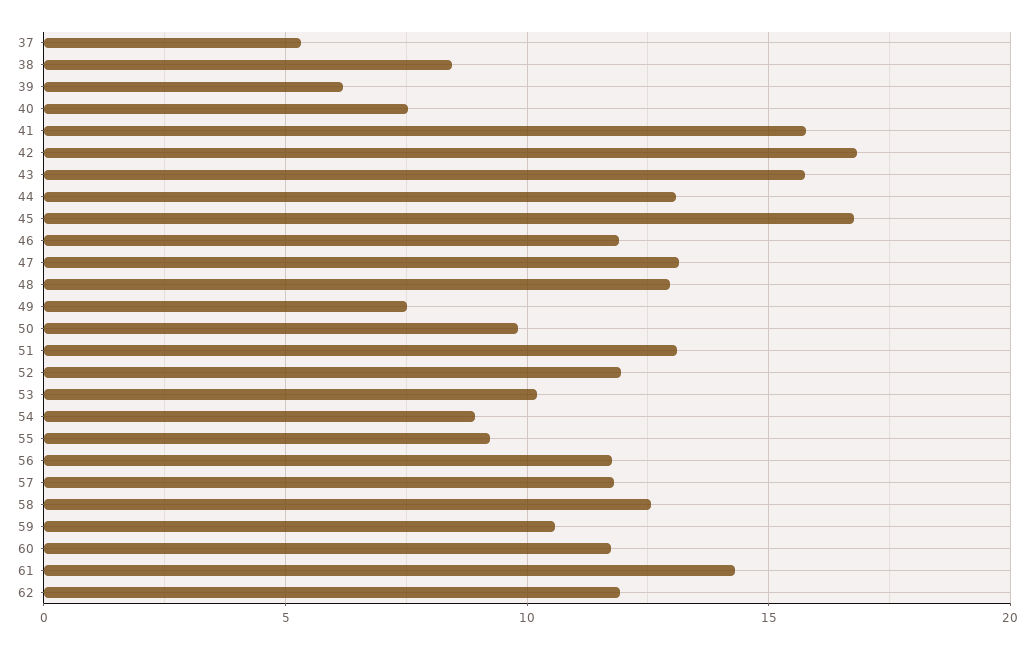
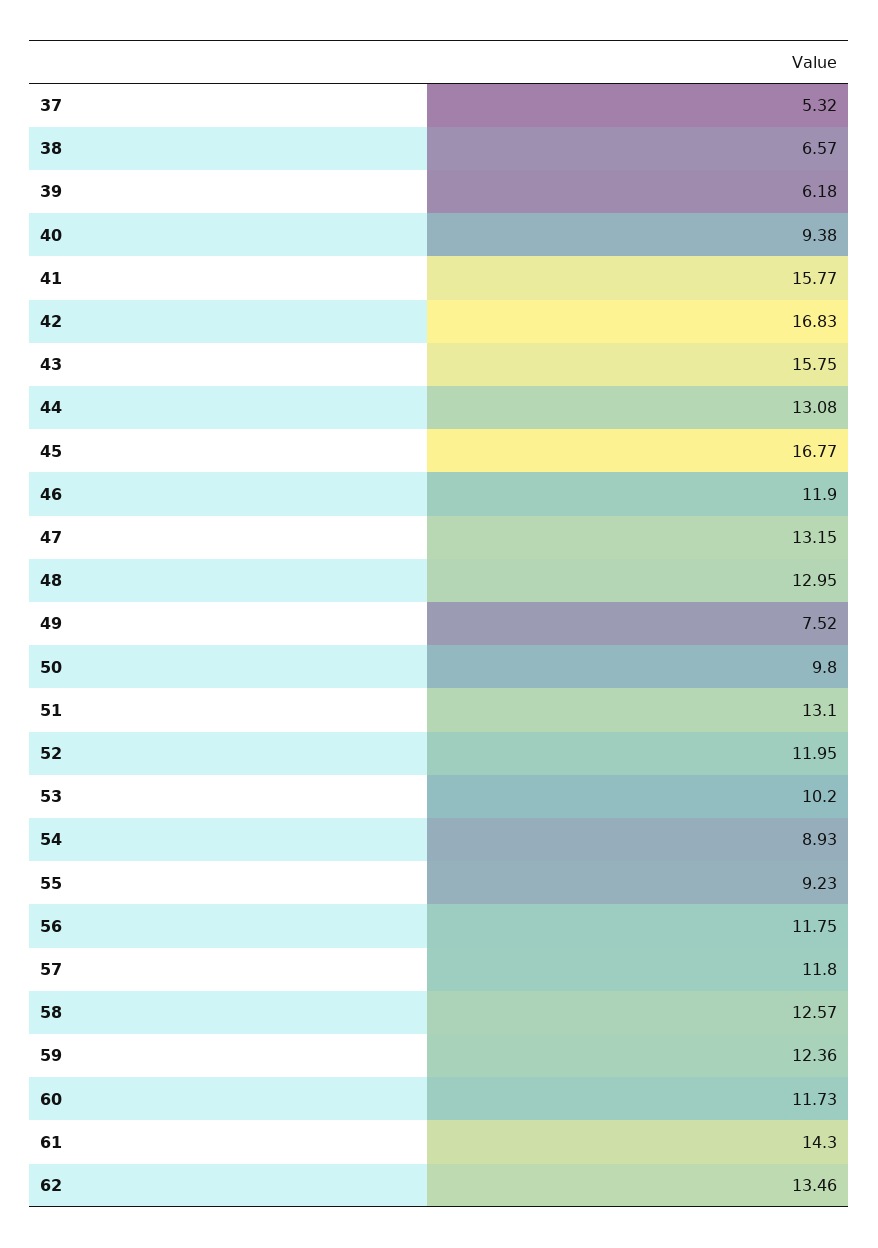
  {
    "37": 5.32,
-   "38": 8.5,
+   "38": 6.57,
    "39": 6.18,
-   "40": 7.5,
+   "40": 9.38,
    "41": 15.77,
    "42": 16.83,
    "43": 15.75,
    "44": 13.08,
    "45": 16.77,
    "46": 11.9,
    "47": 13.15,
    "48": 12.95,
    "49": 7.52,
    "50": 9.8,
    "51": 13.1,
    "52": 11.95,
    "53": 10.2,
    "54": 8.93,
    "55": 9.23,
    "56": 11.75,
    "57": 11.8,
    "58": 12.57,
-   "59": 10.5,
+   "59": 12.36,
    "60": 11.73,
    "61": 14.3,
-   "62": 12
+   "62": 13.46
  }

